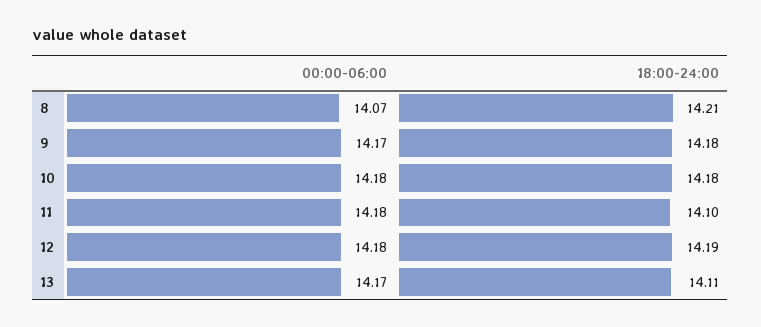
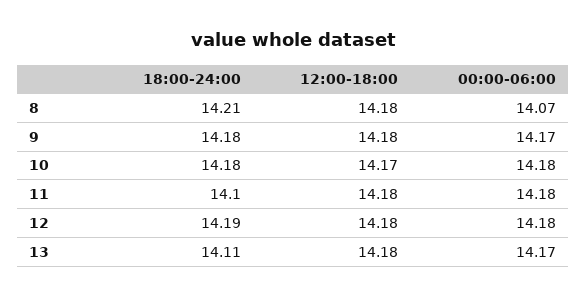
  {
    "00:00-06:00": {
      "8": 14.07,
      "9": 14.17,
      "10": 14.18,
      "11": 14.18,
      "12": 14.18,
      "13": 14.17
    },
    "18:00-24:00": {
      "8": 14.21,
      "9": 14.18,
      "10": 14.18,
      "11": 14.1,
      "12": 14.19,
      "13": 14.11
-   }
+   },
+   "12:00-18:00": {
+     "8": 14.18,
+     "9": 14.18,
+     "10": 14.17,
+     "11": 14.18,
+     "12": 14.18,
+     "13": 14.18
+   }
  }

